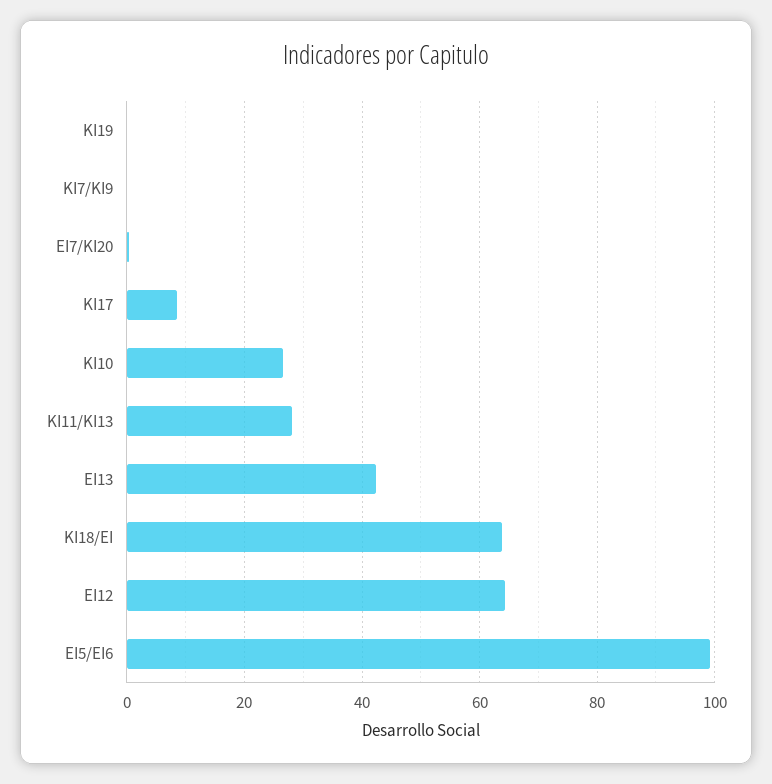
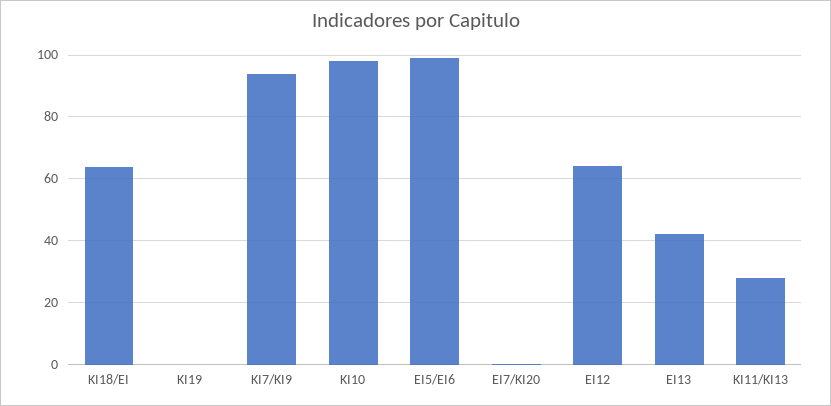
  {
    "KI19": 0,
-   "KI7/KI9": 0,
+   "KI7/KI9": 94,
    "EI7/KI20": 0,
-   "KI17": 8,
-   "KI10": 26,
+   "KI10": 98,
    "KI11/KI13": 28,
    "EI13": 42,
    "KI18/EI": 64,
    "EI12": 64,
    "EI5/EI6": 100
  }

